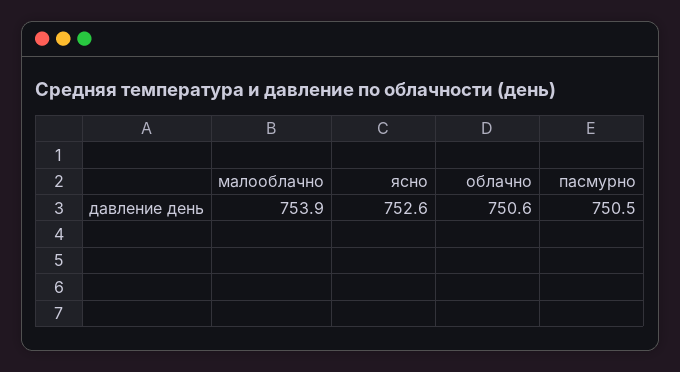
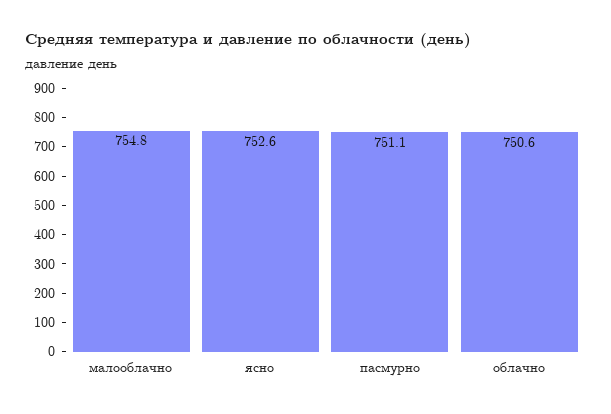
  {
-   "малооблачно": 753.9,
+   "малооблачно": 754.8,
    "ясно": 752.6,
    "облачно": 750.6,
-   "пасмурно": 750.5
+   "пасмурно": 751.1
  }

